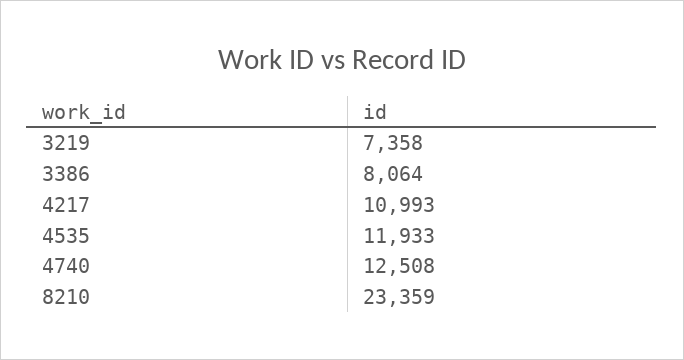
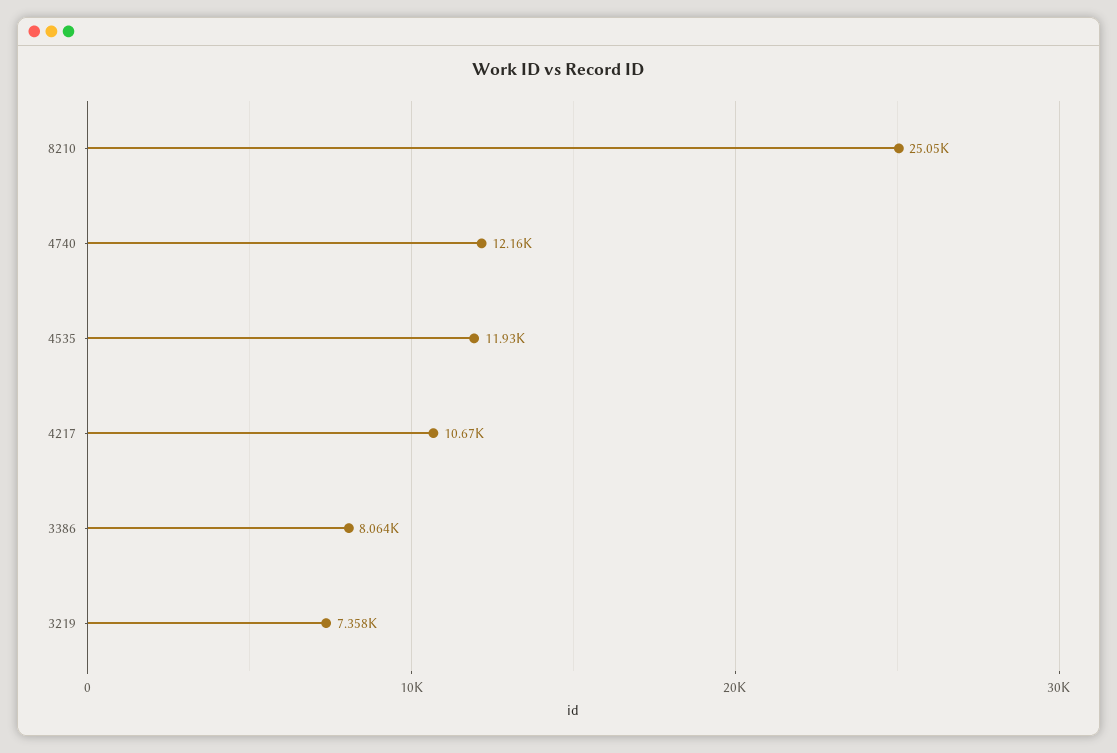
  {
    "3219": 7358,
    "3386": 8064,
-   "4217": 10993,
+   "4217": 10670,
    "4535": 11933,
-   "4740": 12508,
+   "4740": 12160,
-   "8210": 23359
+   "8210": 25050
  }

